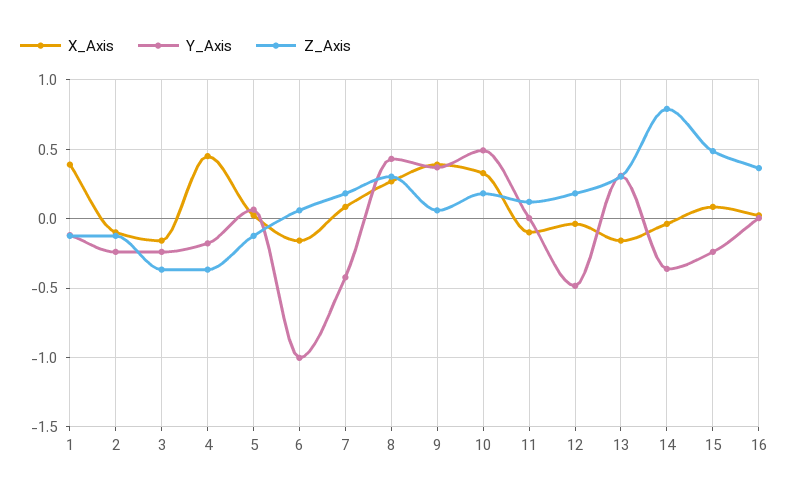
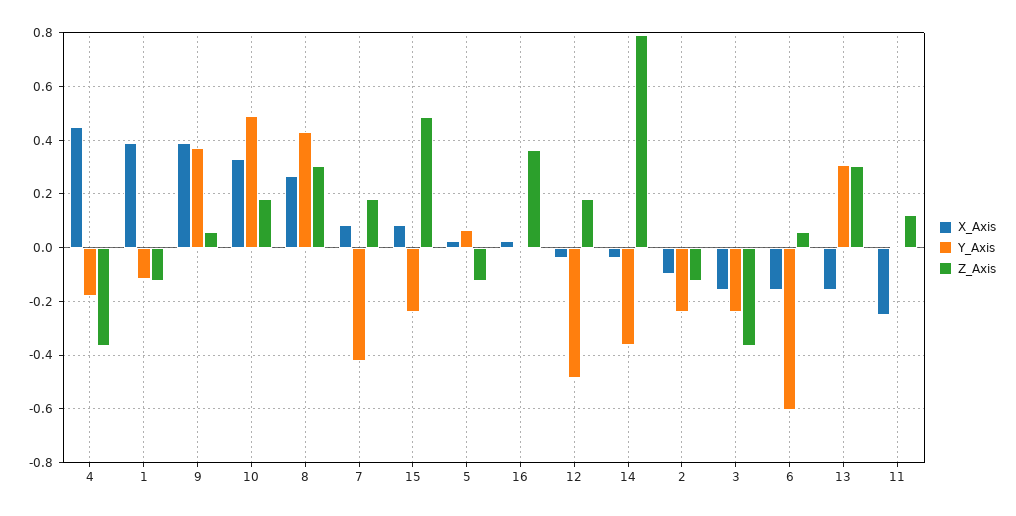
  {
    "X_Axis": {
      "1": 0.4,
      "2": -0.1,
      "3": -0.15,
      "4": 0.45,
      "5": 0.025,
      "6": -0.15,
      "7": 0.075,
      "8": 0.275,
      "9": 0.4,
      "10": 0.325,
-     "11": -0.1,
+     "11": -0.25,
      "12": -0.025,
      "13": -0.15,
      "14": -0.025,
      "15": 0.075,
      "16": 0.025
    },
    "Y_Axis": {
      "1": -0.125,
      "2": -0.25,
      "3": -0.25,
      "4": -0.175,
      "5": 0.075,
-     "6": -1,
+     "6": -0.6,
      "7": -0.425,
      "8": 0.425,
      "9": 0.375,
      "10": 0.5,
      "11": 0,
      "12": -0.475,
      "13": 0.3,
      "14": -0.35,
      "15": -0.25,
      "16": 0
    },
    "Z_Axis": {
      "1": -0.125,
      "2": -0.125,
      "3": -0.375,
      "4": -0.375,
      "5": -0.125,
      "6": 0.05,
      "7": 0.175,
      "8": 0.3,
      "9": 0.05,
      "10": 0.175,
      "11": 0.125,
      "12": 0.175,
      "13": 0.3,
      "14": 0.8,
      "15": 0.475,
      "16": 0.375
    }
  }

